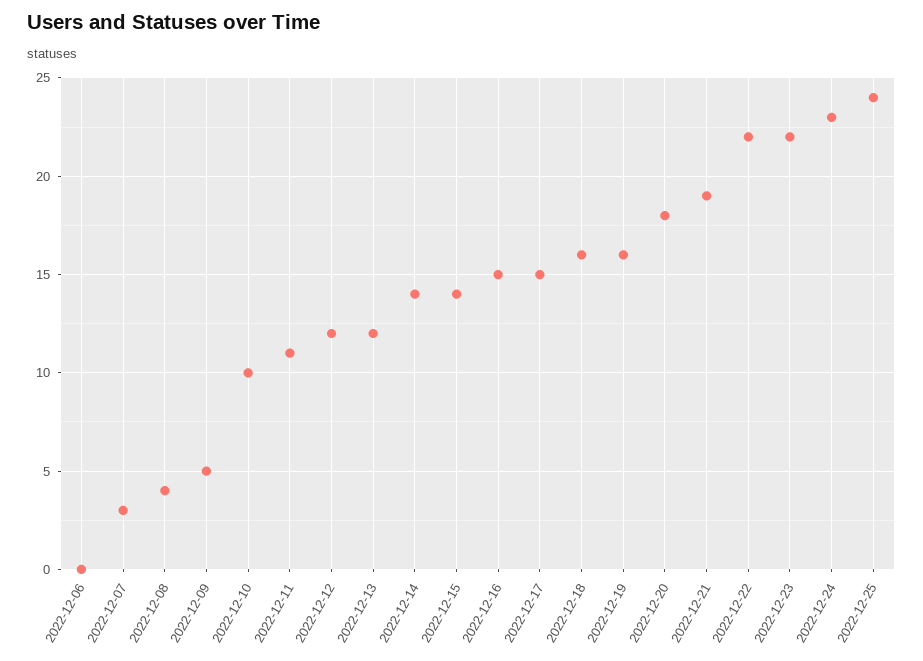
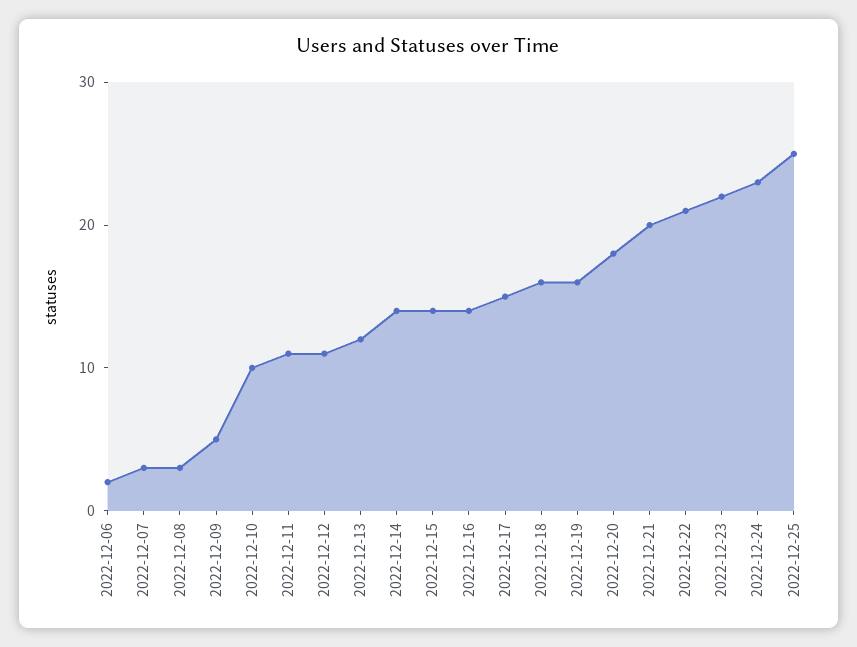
  {
-   "2022-12-06": 0,
+   "2022-12-06": 2,
    "2022-12-07": 3,
-   "2022-12-08": 4,
+   "2022-12-08": 3,
    "2022-12-09": 5,
    "2022-12-10": 10,
    "2022-12-11": 11,
-   "2022-12-12": 12,
+   "2022-12-12": 11,
    "2022-12-13": 12,
    "2022-12-14": 14,
    "2022-12-15": 14,
-   "2022-12-16": 15,
+   "2022-12-16": 14,
    "2022-12-17": 15,
    "2022-12-18": 16,
    "2022-12-19": 16,
    "2022-12-20": 18,
-   "2022-12-21": 19,
+   "2022-12-21": 20,
-   "2022-12-22": 22,
+   "2022-12-22": 21,
    "2022-12-23": 22,
    "2022-12-24": 23,
-   "2022-12-25": 24
+   "2022-12-25": 25
  }

